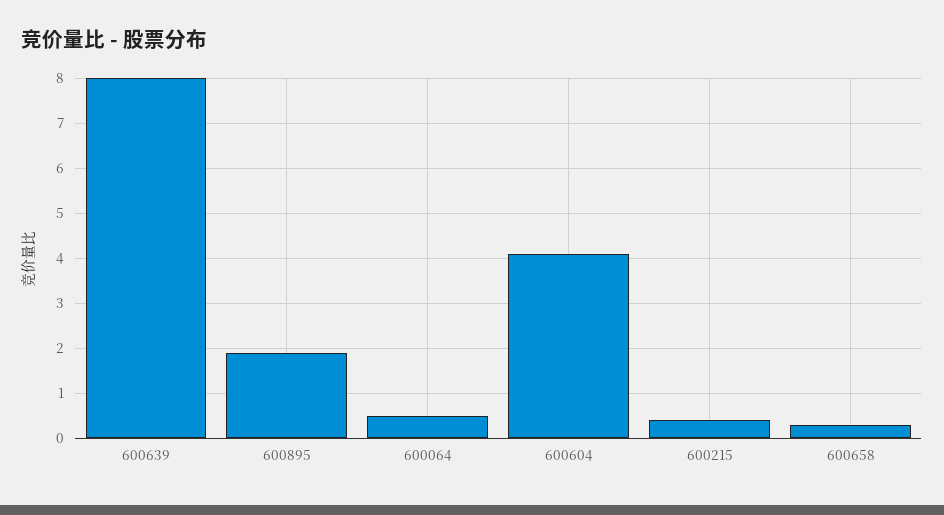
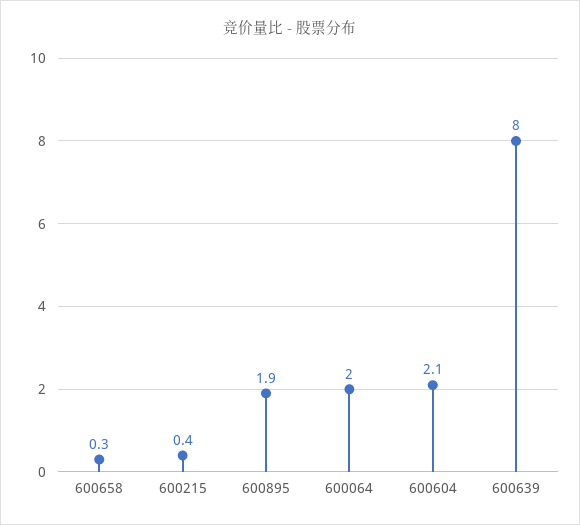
  {
    "600639": 8,
    "600895": 1.9,
-   "600064": 0.5,
+   "600064": 2,
-   "600604": 4,
+   "600604": 2.1,
    "600215": 0.4,
    "600658": 0.3
  }

